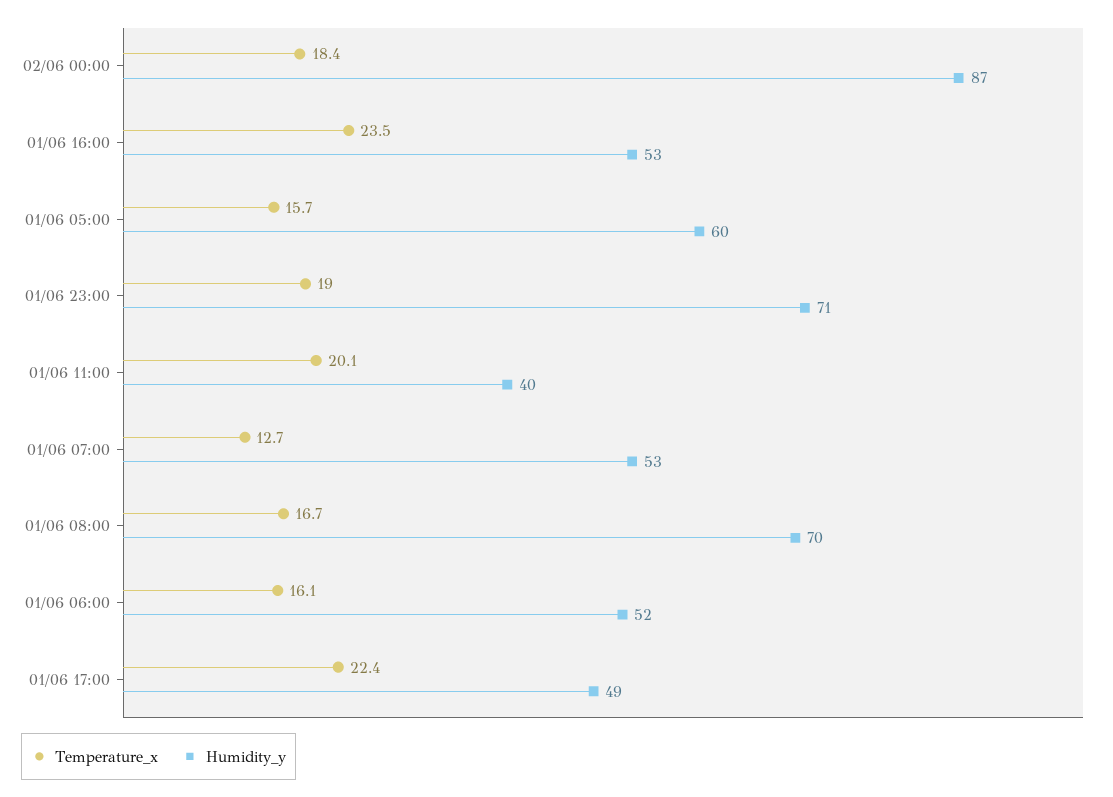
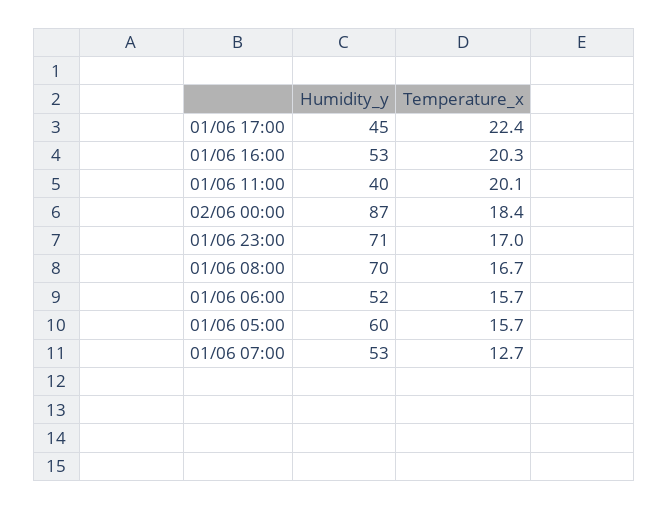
  {
    "Temperature_x": {
      "02/06 00:00": 18.4,
-     "01/06 16:00": 23.5,
+     "01/06 16:00": 20.3,
      "01/06 05:00": 15.7,
-     "01/06 23:00": 19,
+     "01/06 23:00": 17,
      "01/06 11:00": 20.1,
      "01/06 07:00": 12.7,
      "01/06 08:00": 16.7,
-     "01/06 06:00": 16.1,
+     "01/06 06:00": 15.7,
      "01/06 17:00": 22.4
    },
    "Humidity_y": {
      "02/06 00:00": 87,
      "01/06 16:00": 53,
      "01/06 05:00": 60,
      "01/06 23:00": 71,
      "01/06 11:00": 40,
      "01/06 07:00": 53,
      "01/06 08:00": 70,
      "01/06 06:00": 52,
-     "01/06 17:00": 49
+     "01/06 17:00": 45
    }
  }

